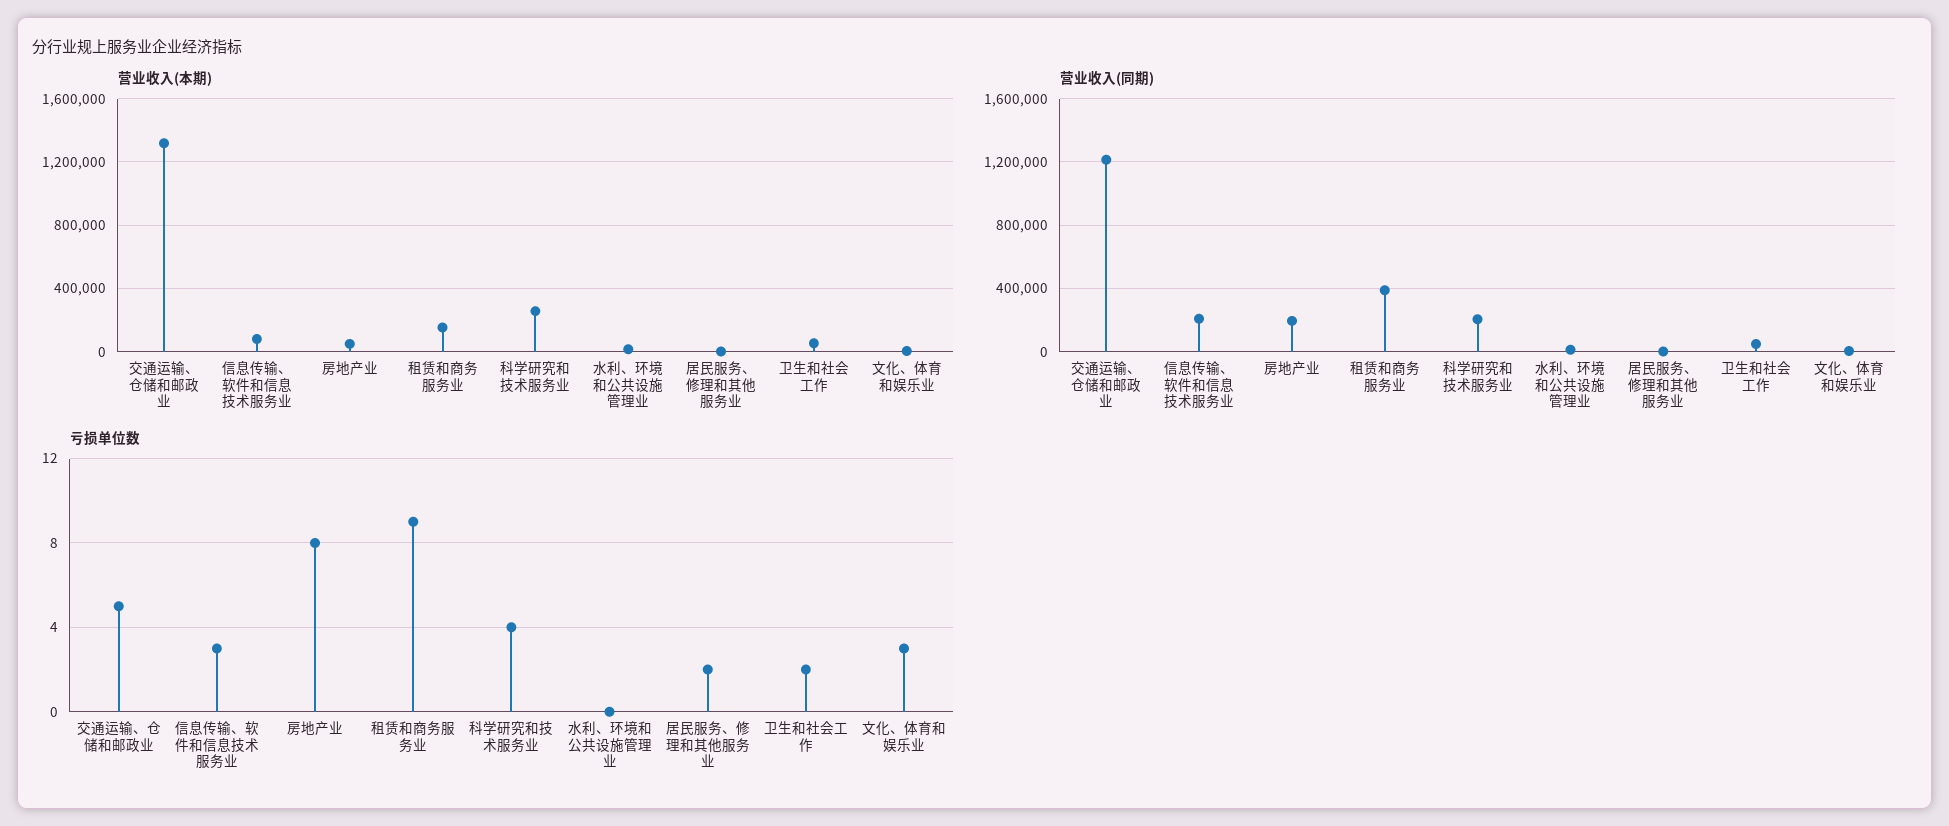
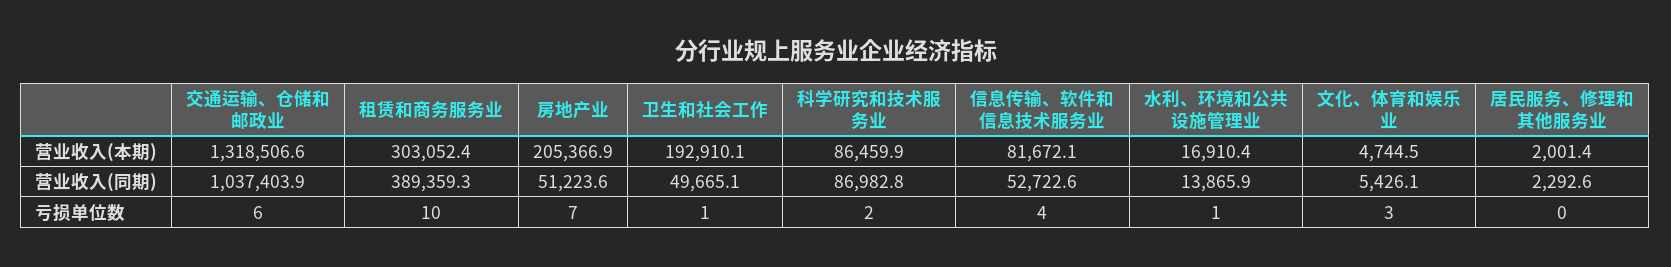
  {
    "营业收入(本期)": {
      "交通运输、仓储和邮政业": 1318506.6,
      "信息传输、软件和信息技术服务业": 81672.1,
-     "房地产业": 50000,
+     "房地产业": 205366.9,
-     "租赁和商务服务业": 150000,
+     "租赁和商务服务业": 303052.4,
-     "科学研究和技术服务业": 250000,
+     "科学研究和技术服务业": 86459.9,
      "水利、环境和公共设施管理业": 16910.4,
      "居民服务、修理和其他服务业": 2001.4,
-     "卫生和社会工作": 50000,
+     "卫生和社会工作": 192910.1,
      "文化、体育和娱乐业": 4744.5
    },
    "营业收入(同期)": {
-     "交通运输、仓储和邮政业": 1200000,
+     "交通运输、仓储和邮政业": 1037403.9,
-     "信息传输、软件和信息技术服务业": 200000,
+     "信息传输、软件和信息技术服务业": 52722.6,
-     "房地产业": 200000,
+     "房地产业": 51223.6,
      "租赁和商务服务业": 389359.3,
-     "科学研究和技术服务业": 200000,
+     "科学研究和技术服务业": 86982.8,
      "水利、环境和公共设施管理业": 13865.9,
      "居民服务、修理和其他服务业": 2292.6,
      "卫生和社会工作": 49665.1,
      "文化、体育和娱乐业": 5426.1
    },
    "亏损单位数": {
-     "交通运输、仓储和邮政业": 5,
+     "交通运输、仓储和邮政业": 6,
-     "信息传输、软件和信息技术服务业": 3,
+     "信息传输、软件和信息技术服务业": 4,
-     "房地产业": 8,
+     "房地产业": 7,
-     "租赁和商务服务业": 9,
+     "租赁和商务服务业": 10,
-     "科学研究和技术服务业": 4,
+     "科学研究和技术服务业": 2,
-     "水利、环境和公共设施管理业": 0,
+     "水利、环境和公共设施管理业": 1,
-     "居民服务、修理和其他服务业": 2,
+     "居民服务、修理和其他服务业": 0,
-     "卫生和社会工作": 2,
+     "卫生和社会工作": 1,
      "文化、体育和娱乐业": 3
    }
  }

